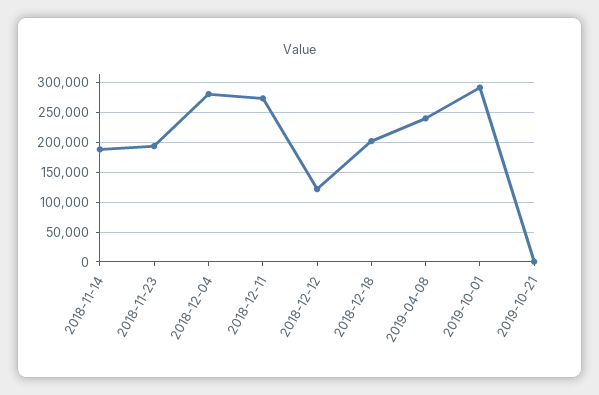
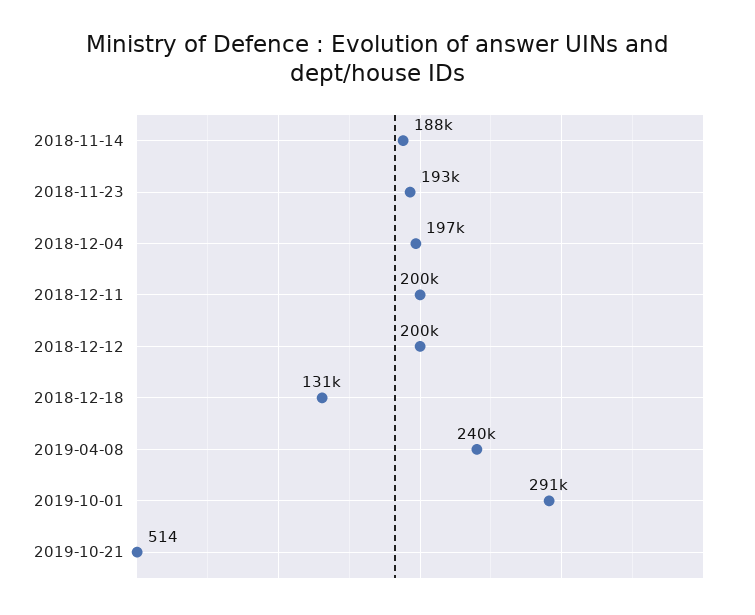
  {
    "2018-11-14": 188000,
    "2018-11-23": 193000,
-   "2018-12-04": 275000,
+   "2018-12-04": 197000,
-   "2018-12-11": 275000,
+   "2018-12-11": 200000,
-   "2018-12-12": 125000,
+   "2018-12-12": 200000,
-   "2018-12-18": 200000,
+   "2018-12-18": 131000,
    "2019-04-08": 240000,
    "2019-10-01": 291000,
    "2019-10-21": 514
  }

